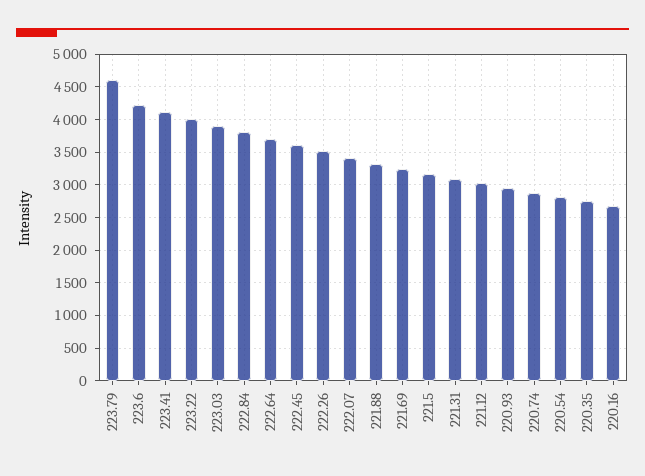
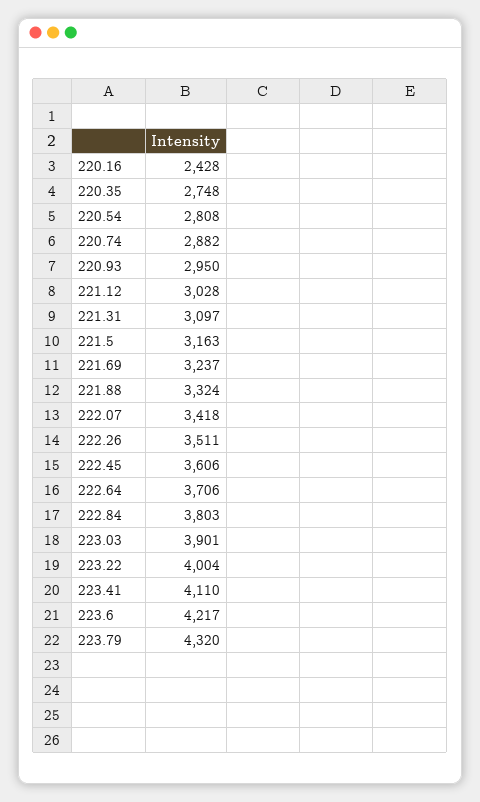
  {
-   "223.79": 4600,
+   "223.79": 4320,
    "223.6": 4217,
    "223.41": 4110,
    "223.22": 4004,
    "223.03": 3901,
    "222.84": 3803,
    "222.64": 3706,
    "222.45": 3606,
    "222.26": 3511,
    "222.07": 3418,
    "221.88": 3324,
    "221.69": 3237,
    "221.5": 3163,
    "221.31": 3097,
    "221.12": 3028,
    "220.93": 2950,
    "220.74": 2882,
    "220.54": 2808,
    "220.35": 2748,
-   "220.16": 2700
+   "220.16": 2428
  }

